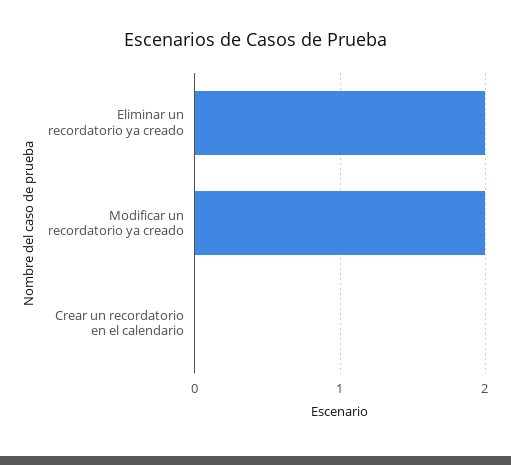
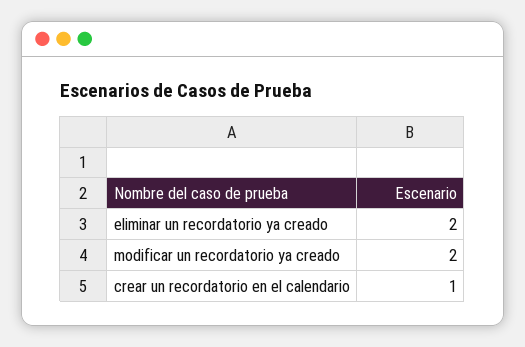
  {
    "Eliminar un recordatorio ya creado": 2,
    "Modificar un recordatorio ya creado": 2,
-   "Crear un recordatorio en el calendario": 0
+   "Crear un recordatorio en el calendario": 1
  }

